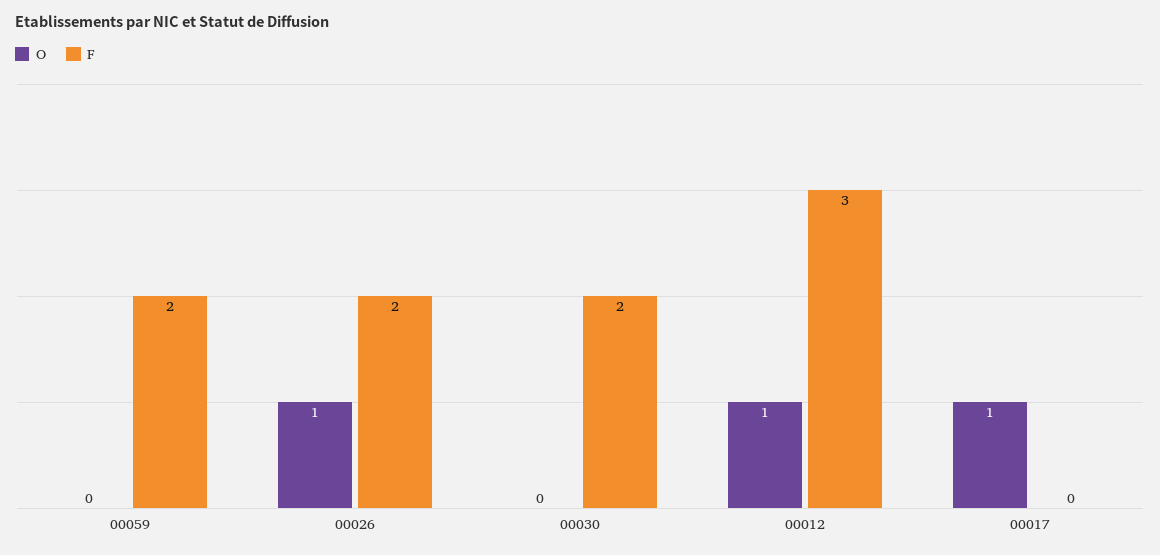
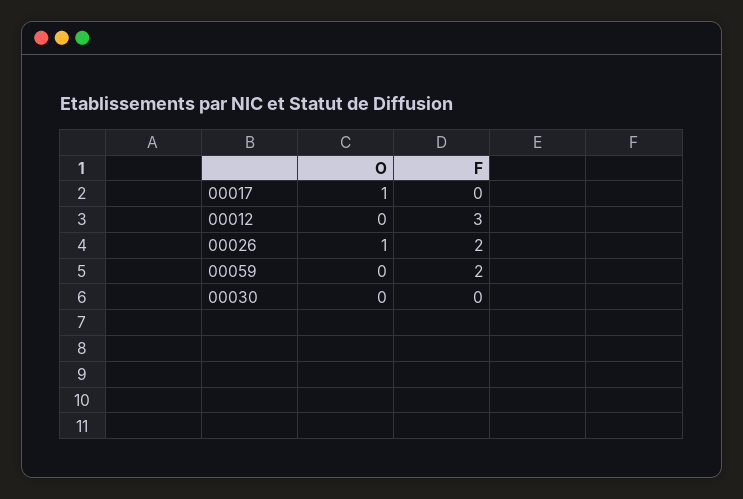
  {
    "O": {
      "00059": 0,
      "00026": 1,
      "00030": 0,
-     "00012": 1,
+     "00012": 0,
      "00017": 1
    },
    "F": {
      "00059": 2,
      "00026": 2,
-     "00030": 2,
+     "00030": 0,
      "00012": 3,
      "00017": 0
    }
  }

